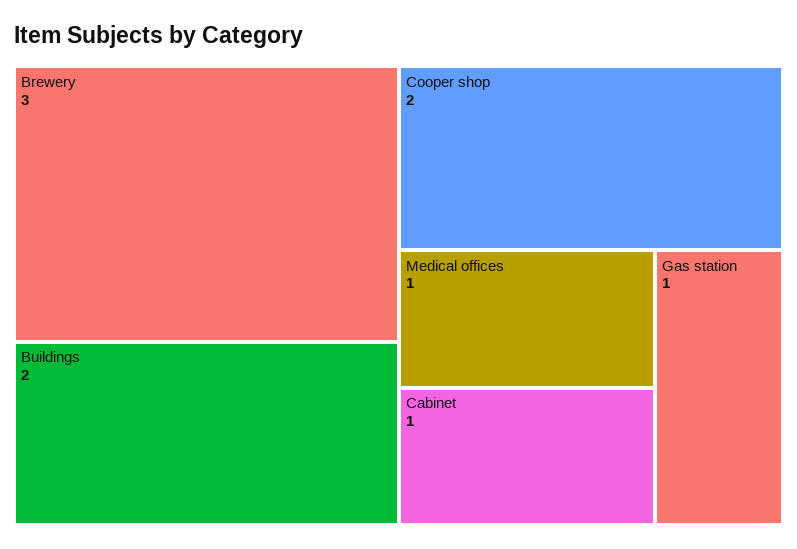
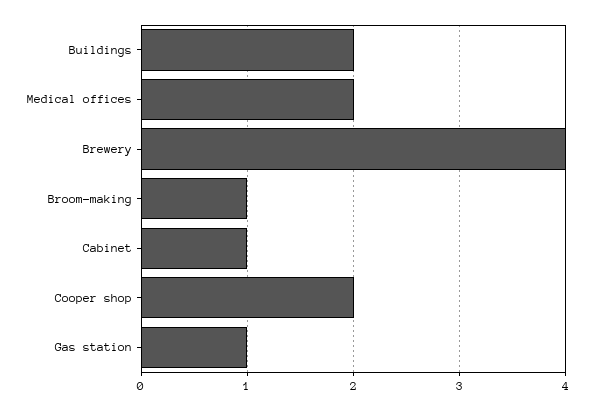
  {
-   "Brewery": 3,
+   "Brewery": 4,
    "Buildings": 2,
    "Cooper shop": 2,
-   "Medical offices": 1,
+   "Medical offices": 2,
    "Cabinet": 1,
-   "Gas station": 1
+   "Gas station": 1,
+   "Broom-making": 1
  }

